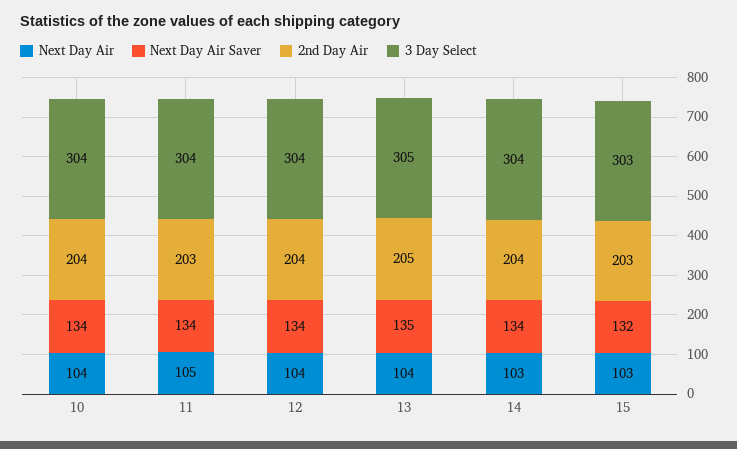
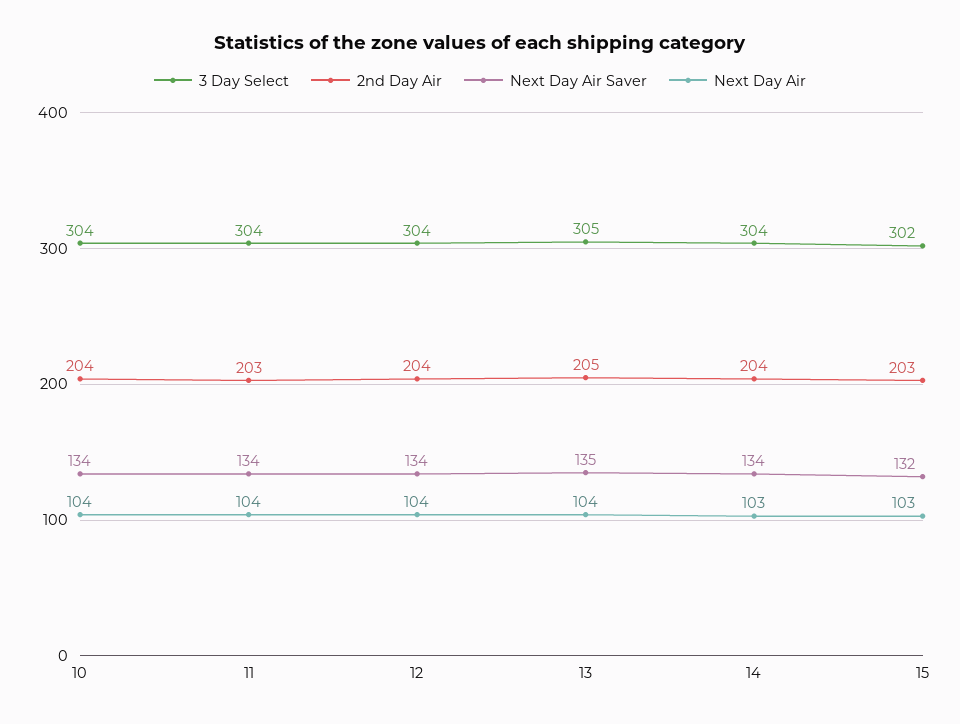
  {
    "Next Day Air": {
      "10": 104,
-     "11": 105,
+     "11": 104,
      "12": 104,
      "13": 104,
      "14": 103,
      "15": 103
    },
    "Next Day Air Saver": {
      "10": 134,
      "11": 134,
      "12": 134,
      "13": 135,
      "14": 134,
      "15": 132
    },
    "2nd Day Air": {
      "10": 204,
      "11": 203,
      "12": 204,
      "13": 205,
      "14": 204,
      "15": 203
    },
    "3 Day Select": {
      "10": 304,
      "11": 304,
      "12": 304,
      "13": 305,
      "14": 304,
-     "15": 303
+     "15": 302
    }
  }

